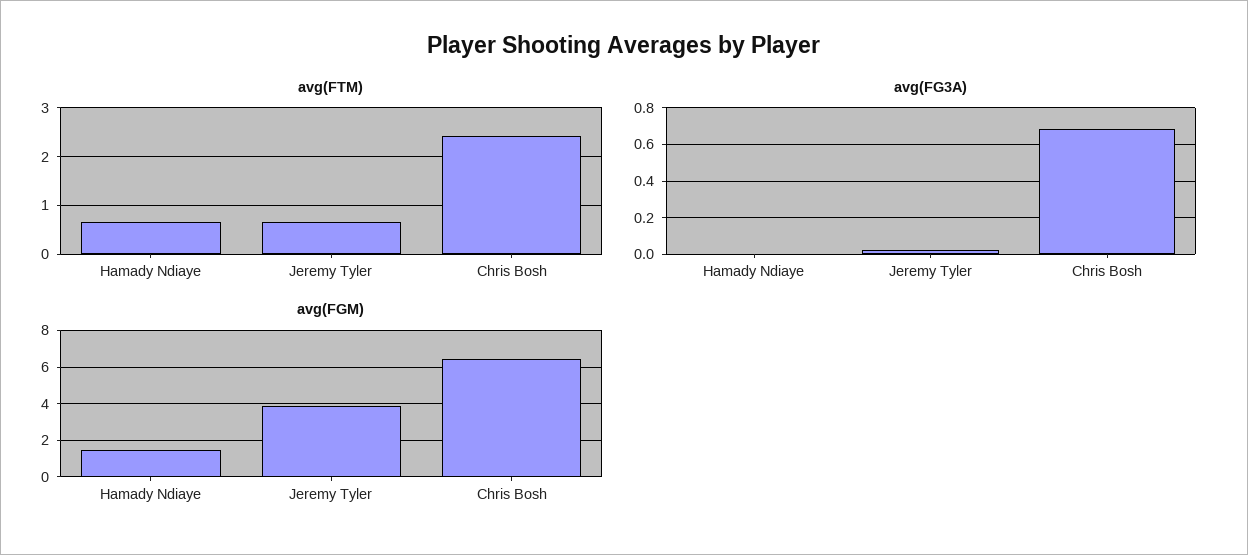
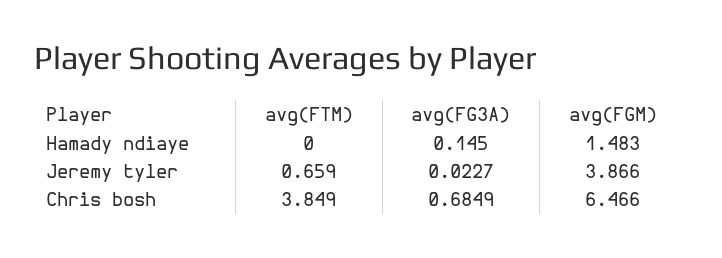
  {
    "avg(FTM)": {
-     "Hamady Ndiaye": 0.6,
+     "Hamady Ndiaye": 0,
      "Jeremy Tyler": 0.659,
-     "Chris Bosh": 2.4
+     "Chris Bosh": 3.849
    },
    "avg(FG3A)": {
-     "Hamady Ndiaye": 0,
+     "Hamady Ndiaye": 0.145,
      "Jeremy Tyler": 0.0227,
      "Chris Bosh": 0.6849
    },
    "avg(FGM)": {
      "Hamady Ndiaye": 1.483,
      "Jeremy Tyler": 3.866,
      "Chris Bosh": 6.466
    }
  }

